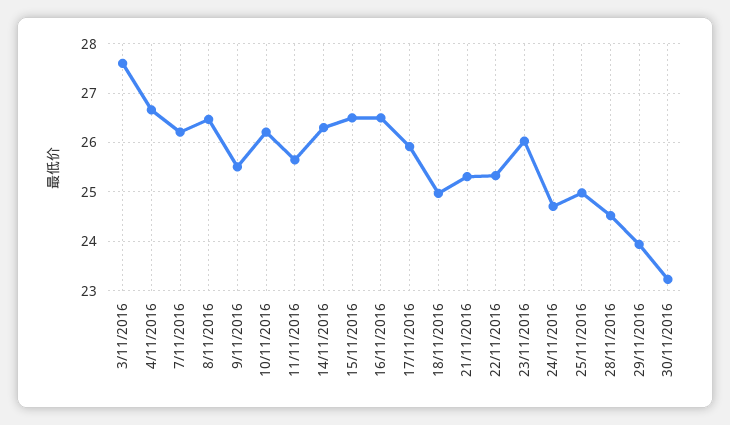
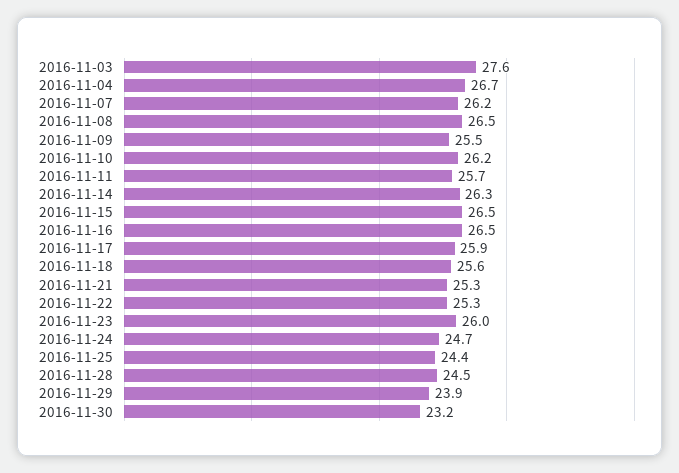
  {
    "3/11/2016": 27.6,
    "4/11/2016": 26.7,
    "7/11/2016": 26.2,
    "8/11/2016": 26.5,
    "9/11/2016": 25.5,
    "10/11/2016": 26.2,
    "11/11/2016": 25.7,
    "14/11/2016": 26.3,
    "15/11/2016": 26.5,
    "16/11/2016": 26.5,
    "17/11/2016": 25.9,
-   "18/11/2016": 25,
+   "18/11/2016": 25.6,
    "21/11/2016": 25.3,
    "22/11/2016": 25.3,
    "23/11/2016": 26,
    "24/11/2016": 24.7,
-   "25/11/2016": 25,
+   "25/11/2016": 24.4,
    "28/11/2016": 24.5,
    "29/11/2016": 23.9,
    "30/11/2016": 23.2
  }

